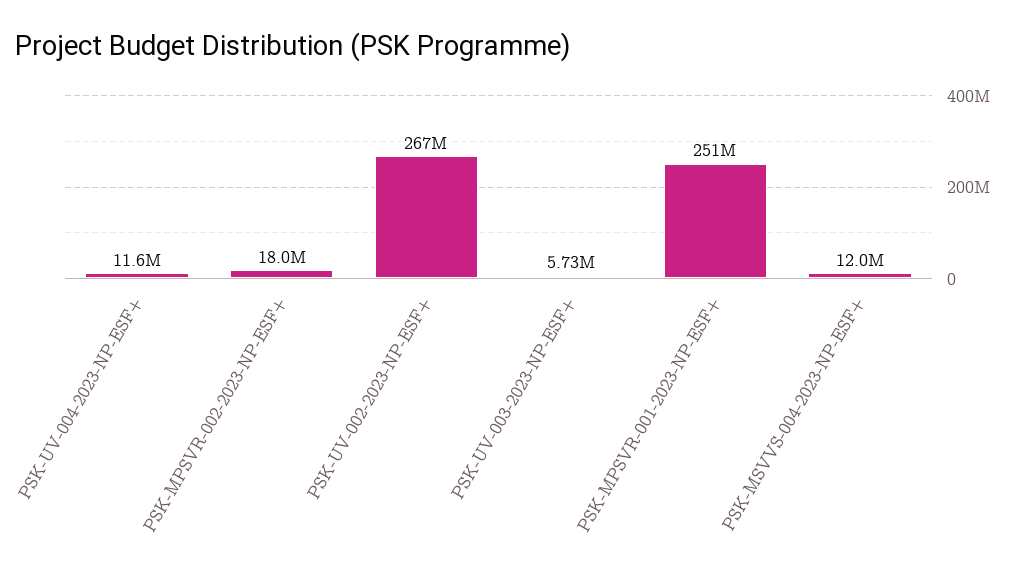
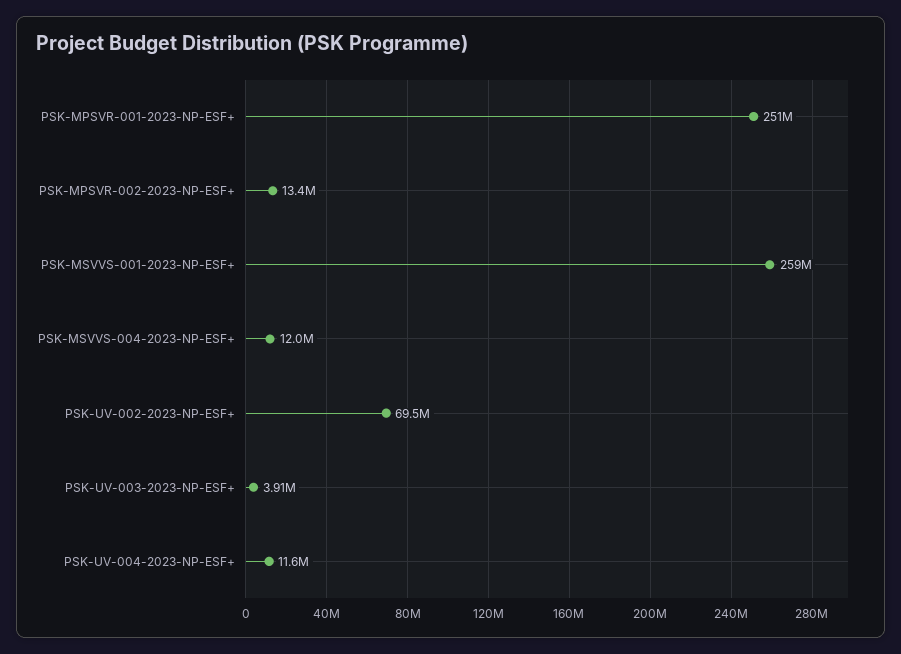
  {
    "PSK-UV-004-2023-NP-ESF+": 11600000,
-   "PSK-MPSVR-002-2023-NP-ESF+": 18000000,
+   "PSK-MPSVR-002-2023-NP-ESF+": 13400000,
-   "PSK-UV-002-2023-NP-ESF+": 267000000,
+   "PSK-UV-002-2023-NP-ESF+": 69500000,
-   "PSK-UV-003-2023-NP-ESF+": 5730000,
+   "PSK-UV-003-2023-NP-ESF+": 3910000,
    "PSK-MPSVR-001-2023-NP-ESF+": 251000000,
-   "PSK-MSVVS-004-2023-NP-ESF+": 12000000
+   "PSK-MSVVS-004-2023-NP-ESF+": 12000000,
+   "PSK-MSVVS-001-2023-NP-ESF+": 259000000
  }

